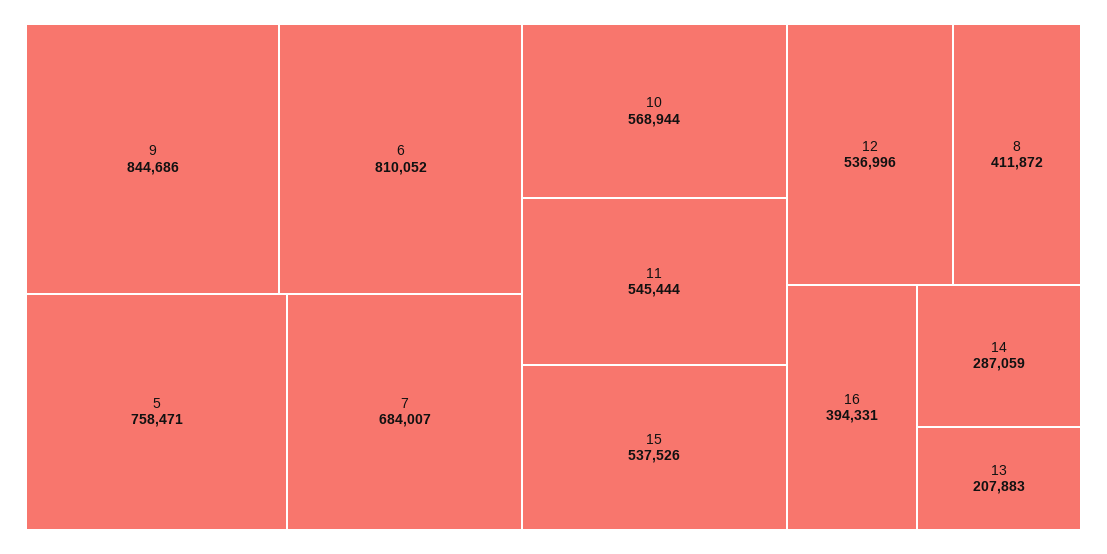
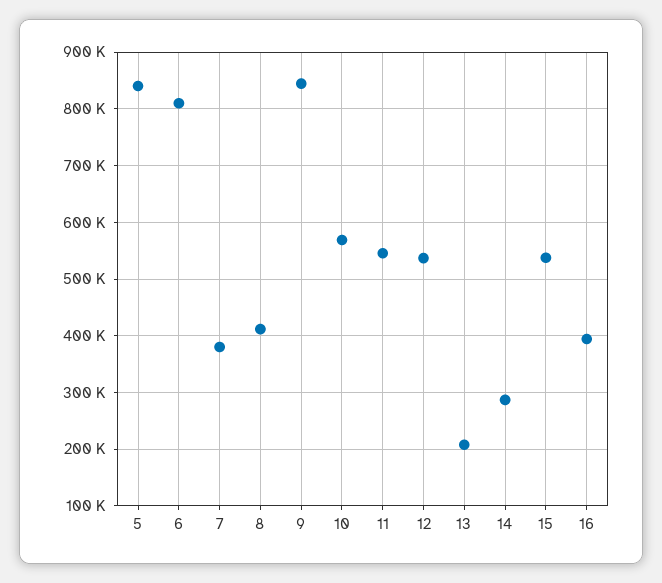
  {
    "9": 844686,
    "6": 810052,
-   "5": 758471,
+   "5": 840000,
-   "7": 684007,
+   "7": 380000,
    "10": 568944,
    "11": 545444,
    "15": 537526,
    "12": 536996,
    "8": 411872,
    "16": 394331,
    "14": 287059,
    "13": 207883
  }

